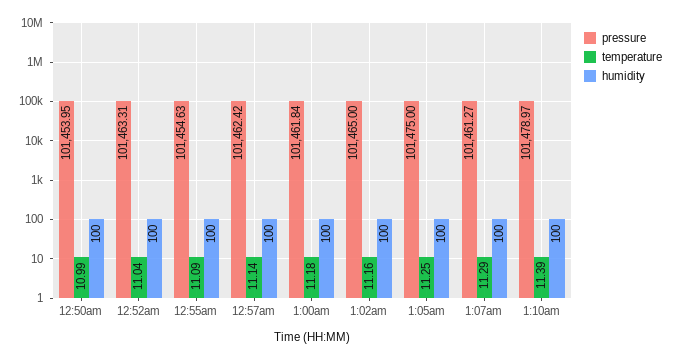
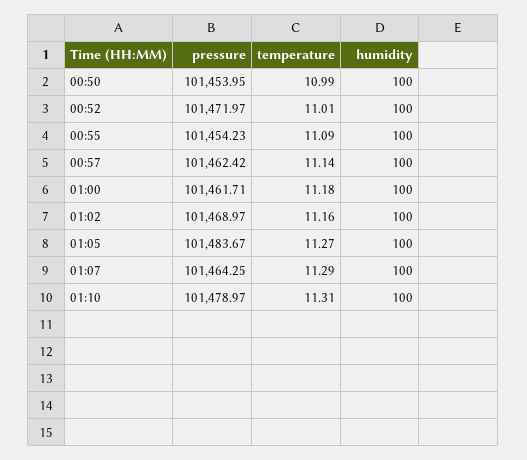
  {
    "pressure": {
      "12:50am": 101453.95,
-     "12:52am": 101463.31,
+     "12:52am": 101471.97,
-     "12:55am": 101454.63,
+     "12:55am": 101454.23,
      "12:57am": 101462.42,
-     "1:00am": 101461.84,
+     "1:00am": 101461.71,
-     "1:02am": 101465,
+     "1:02am": 101468.97,
-     "1:05am": 101475,
+     "1:05am": 101483.67,
-     "1:07am": 101461.27,
+     "1:07am": 101464.25,
      "1:10am": 101478.97
    },
    "temperature": {
      "12:50am": 10.99,
-     "12:52am": 11.04,
+     "12:52am": 11.01,
      "12:55am": 11.09,
      "12:57am": 11.14,
      "1:00am": 11.18,
      "1:02am": 11.16,
-     "1:05am": 11.25,
+     "1:05am": 11.27,
      "1:07am": 11.29,
-     "1:10am": 11.39
+     "1:10am": 11.31
    },
    "humidity": {
      "12:50am": 100,
      "12:52am": 100,
      "12:55am": 100,
      "12:57am": 100,
      "1:00am": 100,
      "1:02am": 100,
      "1:05am": 100,
      "1:07am": 100,
      "1:10am": 100
    }
  }

